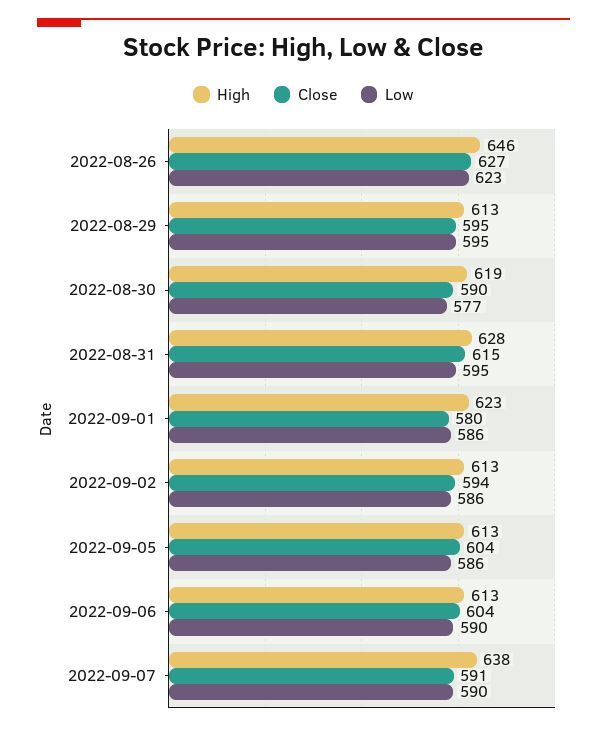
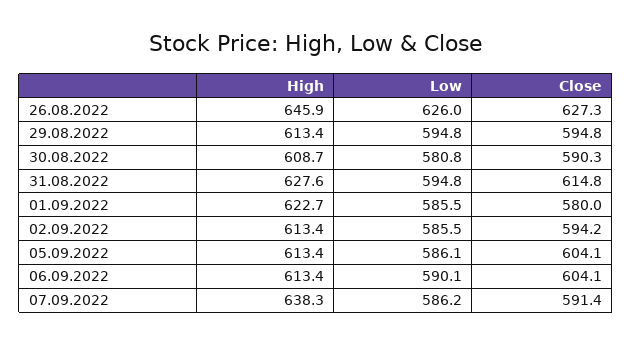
  {
    "High": {
      "2022-08-26": 645.9,
      "2022-08-29": 613.4,
-     "2022-08-30": 619,
+     "2022-08-30": 608.7,
      "2022-08-31": 627.6,
      "2022-09-01": 622.7,
      "2022-09-02": 613.4,
      "2022-09-05": 613.4,
      "2022-09-06": 613.4,
      "2022-09-07": 638.3
    },
    "Close": {
      "2022-08-26": 627.3,
      "2022-08-29": 594.8,
      "2022-08-30": 590.3,
      "2022-08-31": 614.8,
      "2022-09-01": 580,
      "2022-09-02": 594.2,
      "2022-09-05": 604.1,
      "2022-09-06": 604.1,
      "2022-09-07": 591.4
    },
    "Low": {
-     "2022-08-26": 623,
+     "2022-08-26": 626,
      "2022-08-29": 594.8,
-     "2022-08-30": 577,
+     "2022-08-30": 580.8,
      "2022-08-31": 594.8,
      "2022-09-01": 585.5,
      "2022-09-02": 585.5,
      "2022-09-05": 586.1,
      "2022-09-06": 590.1,
-     "2022-09-07": 590
+     "2022-09-07": 586.2
    }
  }

